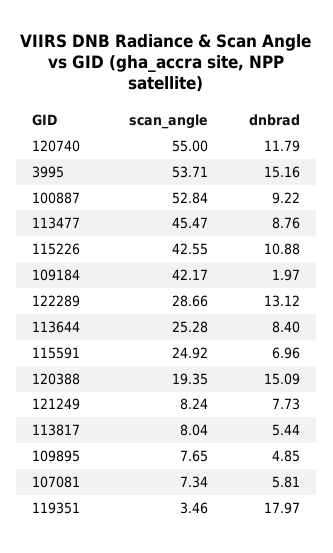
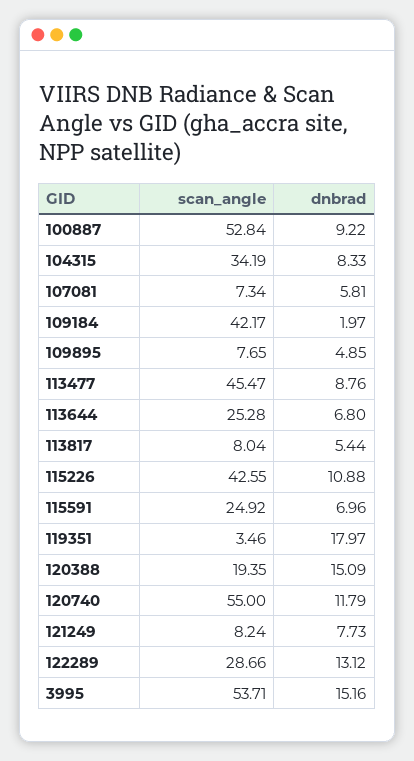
  {
    "scan_angle": {
      "120740": 55,
      "3995": 53.71,
      "100887": 52.84,
      "113477": 45.47,
      "115226": 42.55,
      "109184": 42.17,
      "122289": 28.66,
      "113644": 25.28,
      "115591": 24.92,
      "120388": 19.35,
      "121249": 8.24,
      "113817": 8.04,
      "109895": 7.65,
      "107081": 7.34,
-     "119351": 3.46
+     "119351": 3.46,
+     "104315": 34.19
    },
    "dnbrad": {
      "120740": 11.79,
      "3995": 15.16,
      "100887": 9.22,
      "113477": 8.76,
      "115226": 10.88,
      "109184": 1.97,
      "122289": 13.12,
-     "113644": 8.4,
+     "113644": 6.8,
      "115591": 6.96,
      "120388": 15.09,
      "121249": 7.73,
      "113817": 5.44,
      "109895": 4.85,
      "107081": 5.81,
-     "119351": 17.97
+     "119351": 17.97,
+     "104315": 8.33
    }
  }

